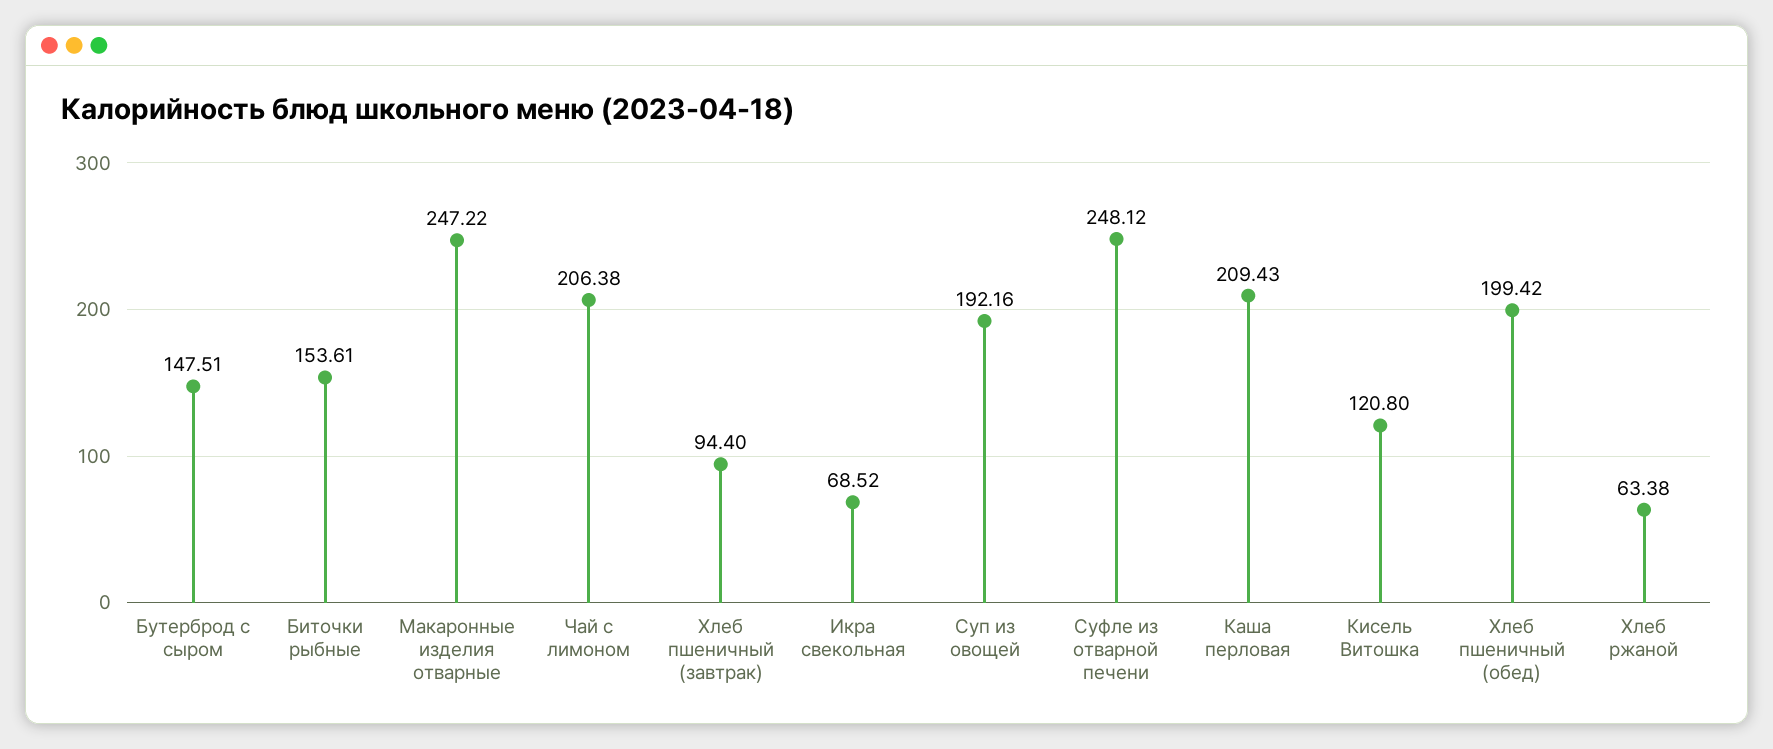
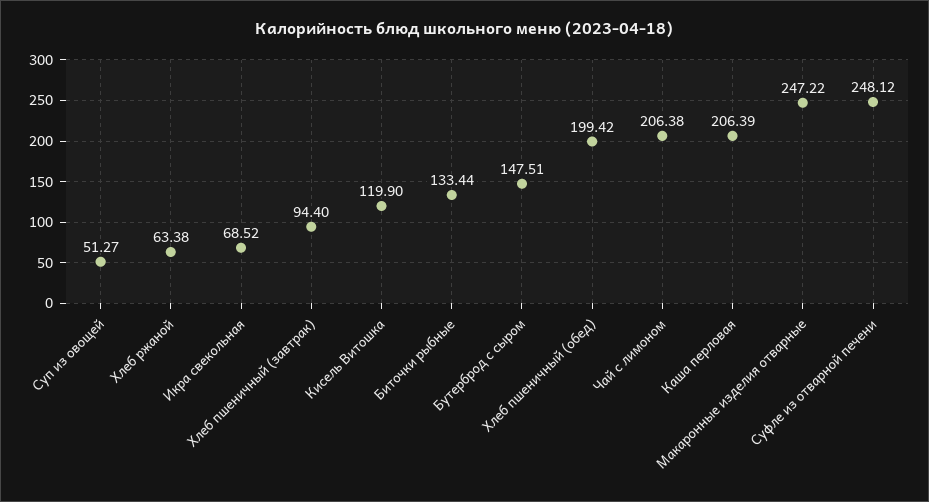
  {
    "Бутерброд с сыром": 147.51,
-   "Биточки рыбные": 153.61,
+   "Биточки рыбные": 133.44,
    "Макаронные изделия отварные": 247.22,
    "Чай с лимоном": 206.38,
    "Хлеб пшеничный (завтрак)": 94.4,
    "Икра свекольная": 68.52,
-   "Суп из овощей": 192.16,
+   "Суп из овощей": 51.27,
    "Суфле из отварной печени": 248.12,
-   "Каша перловая": 209.43,
+   "Каша перловая": 206.39,
-   "Кисель Витошка": 120.8,
+   "Кисель Витошка": 119.9,
    "Хлеб пшеничный (обед)": 199.42,
    "Хлеб ржаной": 63.38
  }

